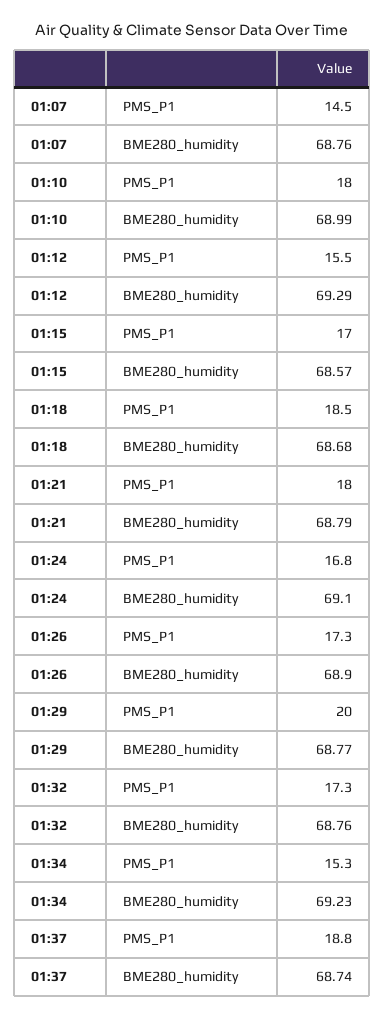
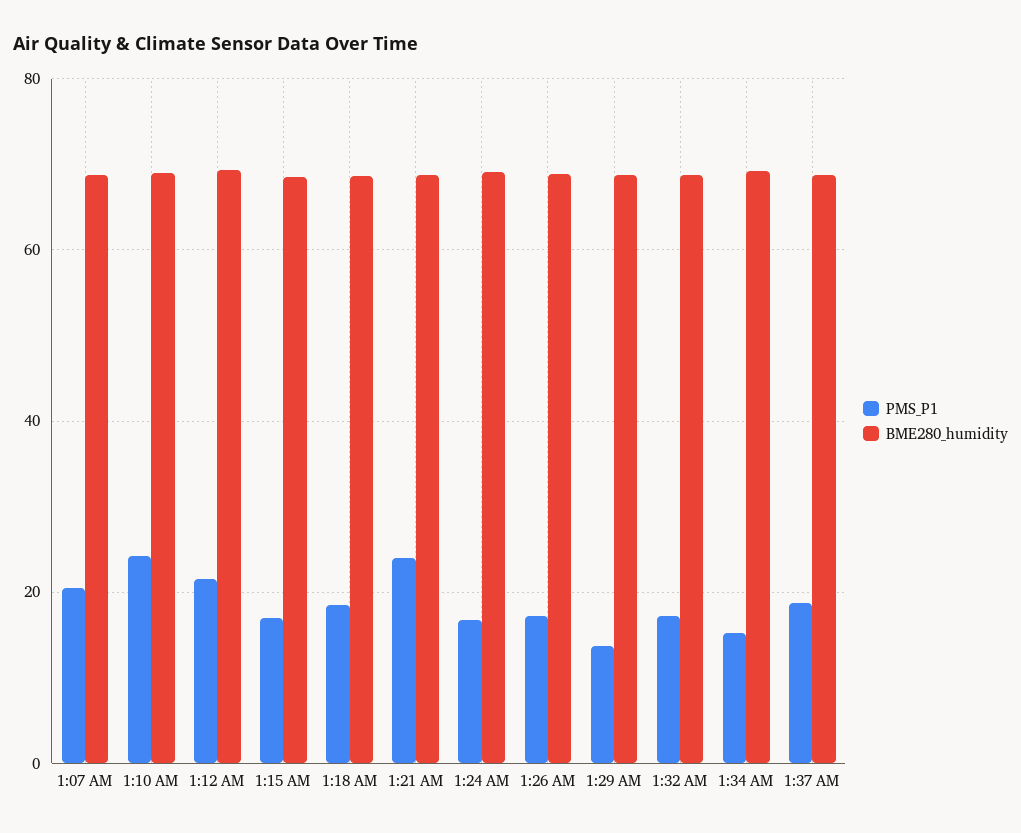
  {
    "PMS_P1": {
-     "01:07": 14.5,
+     "01:07": 20,
-     "01:10": 18,
+     "01:10": 24,
-     "01:12": 15.5,
+     "01:12": 22,
      "01:15": 17,
      "01:18": 18.5,
-     "01:21": 18,
+     "01:21": 24,
      "01:24": 16.8,
      "01:26": 17.3,
-     "01:29": 20,
+     "01:29": 14,
      "01:32": 17.3,
      "01:34": 15.3,
      "01:37": 18.8
    },
    "BME280_humidity": {
      "01:07": 68.76,
      "01:10": 68.99,
      "01:12": 69.29,
      "01:15": 68.57,
      "01:18": 68.68,
      "01:21": 68.79,
      "01:24": 69.1,
      "01:26": 68.9,
      "01:29": 68.77,
      "01:32": 68.76,
      "01:34": 69.23,
      "01:37": 68.74
    }
  }

